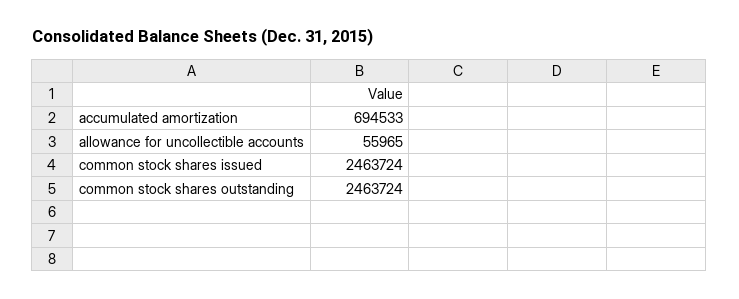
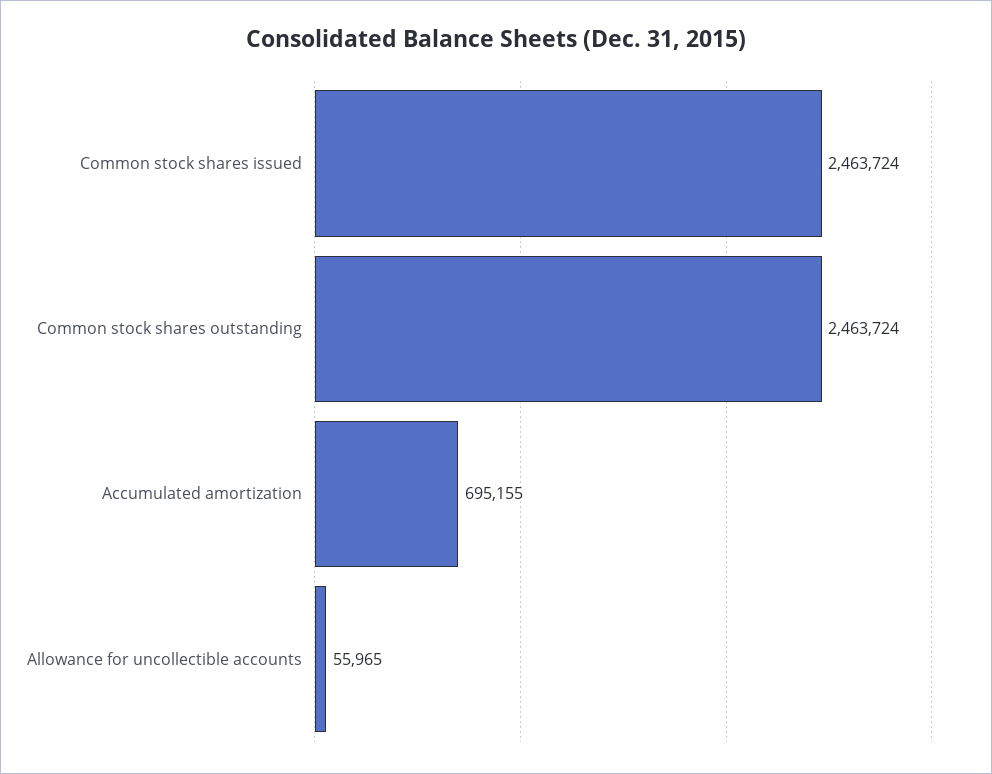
  {
-   "accumulated amortization": 694533,
+   "accumulated amortization": 695155,
    "allowance for uncollectible accounts": 55965,
    "common stock shares issued": 2463724,
    "common stock shares outstanding": 2463724
  }

